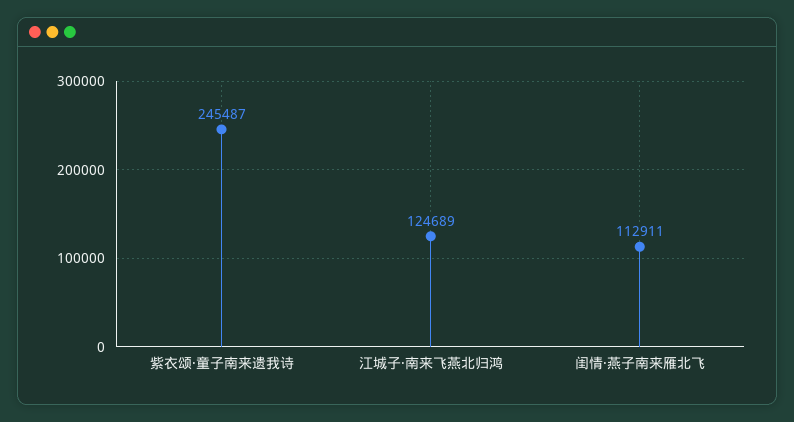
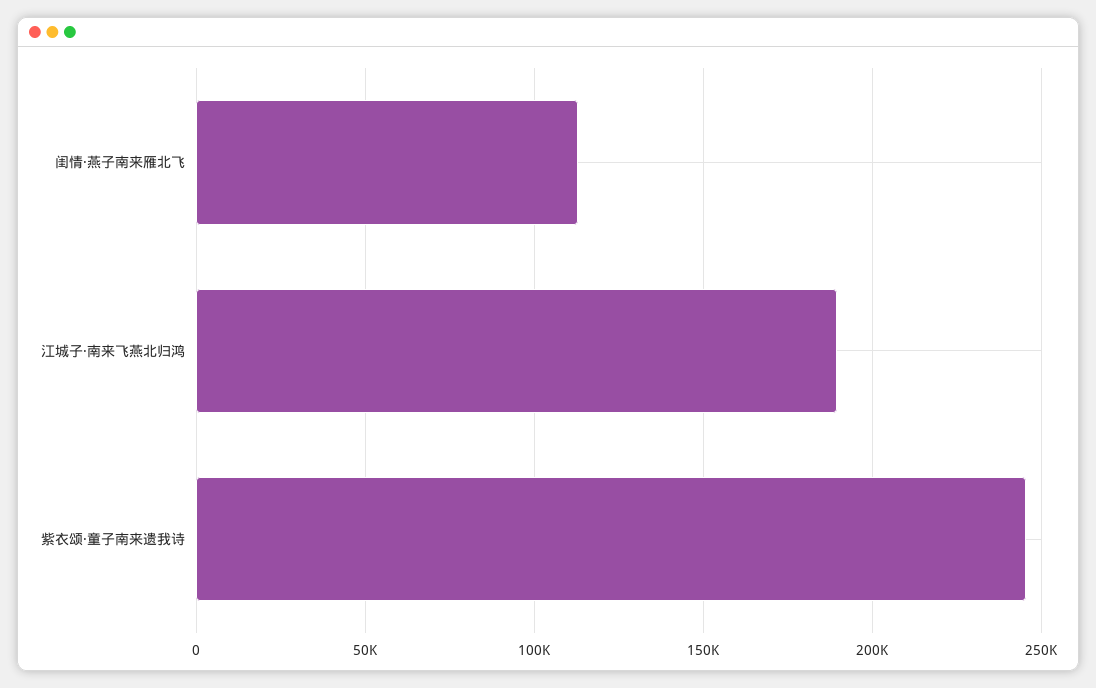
  {
    "紫衣颂·童子南来遗我诗": 245487,
-   "江城子·南来飞燕北归鸿": 124689,
+   "江城子·南来飞燕北归鸿": 190000,
    "闺情·燕子南来雁北飞": 112911
  }

